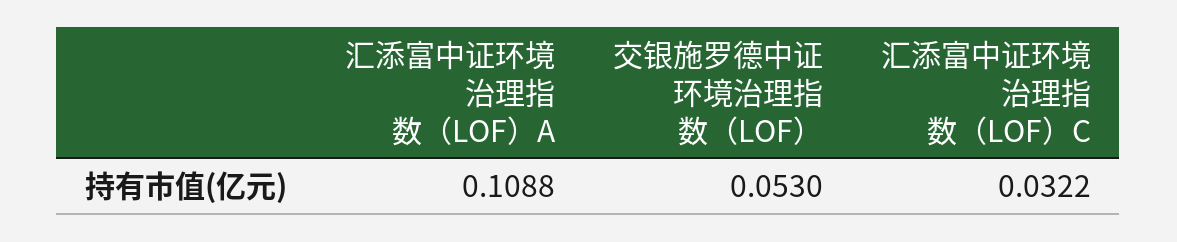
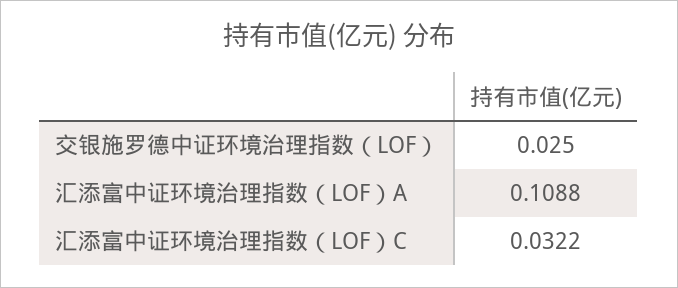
  {
    "汇添富中证环境治理指数（LOF）A": 0.1088,
-   "交银施罗德中证环境治理指数（LOF）": 0.053,
+   "交银施罗德中证环境治理指数（LOF）": 0.025,
    "汇添富中证环境治理指数（LOF）C": 0.0322
  }

